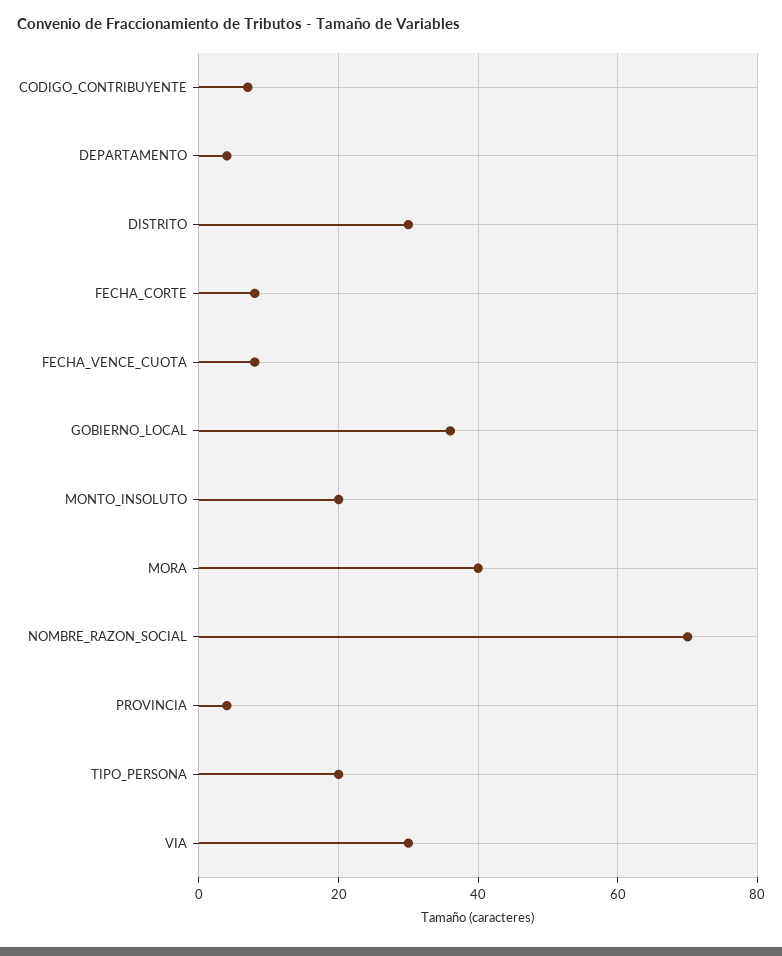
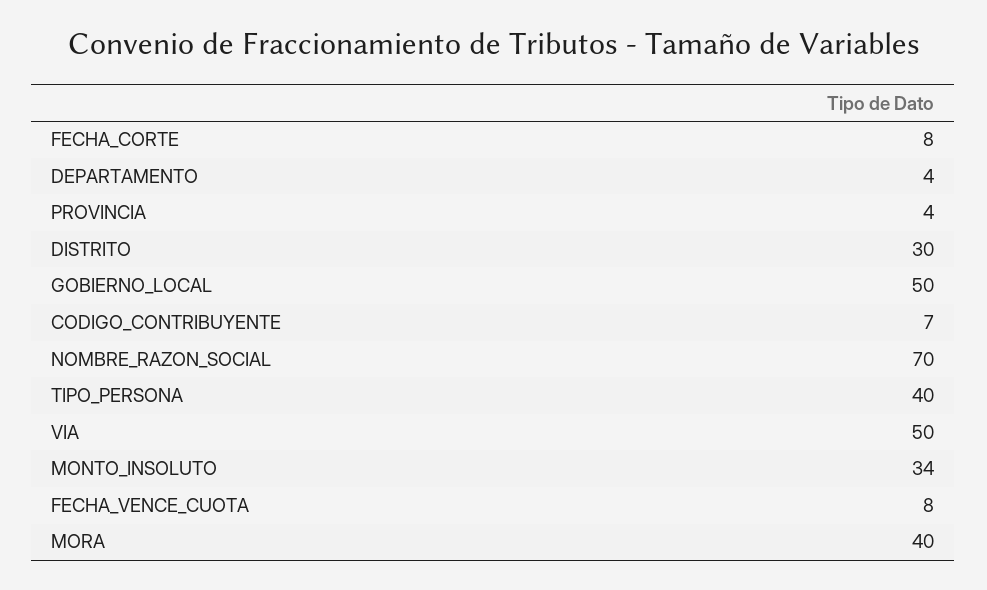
  {
    "CODIGO_CONTRIBUYENTE": 7,
    "DEPARTAMENTO": 4,
    "DISTRITO": 30,
    "FECHA_CORTE": 8,
    "FECHA_VENCE_CUOTA": 8,
-   "GOBIERNO_LOCAL": 35,
+   "GOBIERNO_LOCAL": 50,
-   "MONTO_INSOLUTO": 20,
+   "MONTO_INSOLUTO": 34,
    "MORA": 40,
    "NOMBRE_RAZON_SOCIAL": 70,
    "PROVINCIA": 4,
-   "TIPO_PERSONA": 20,
+   "TIPO_PERSONA": 40,
-   "VIA": 30
+   "VIA": 50
  }

